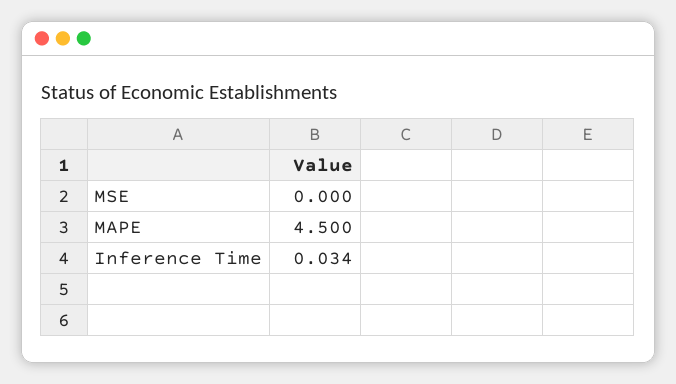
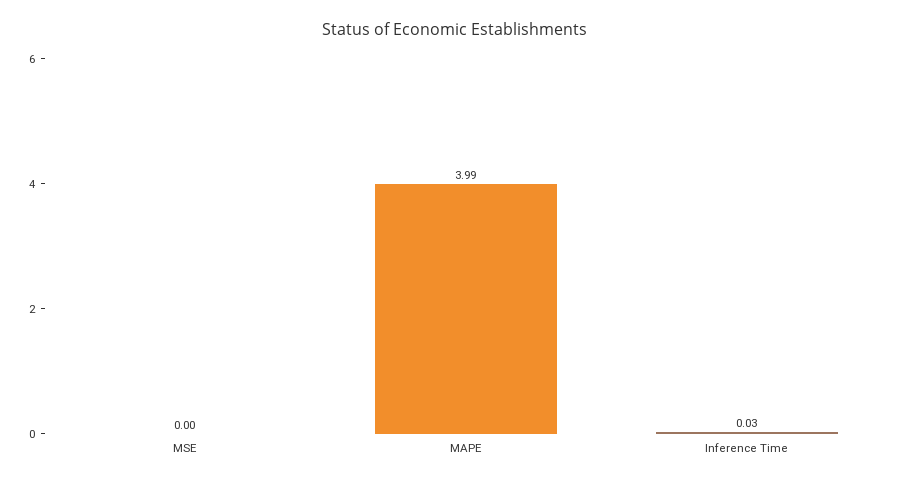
  {
    "MSE": 0,
-   "MAPE": 4.5,
+   "MAPE": 3.99,
    "Inference Time": 0.034
  }

